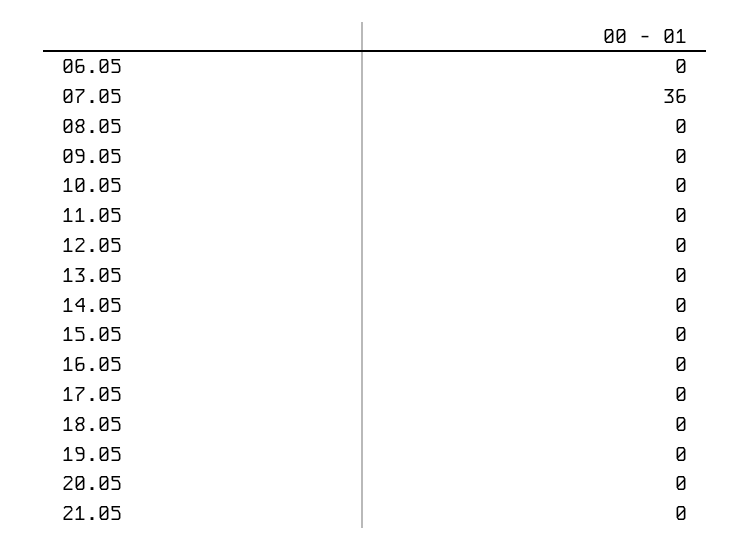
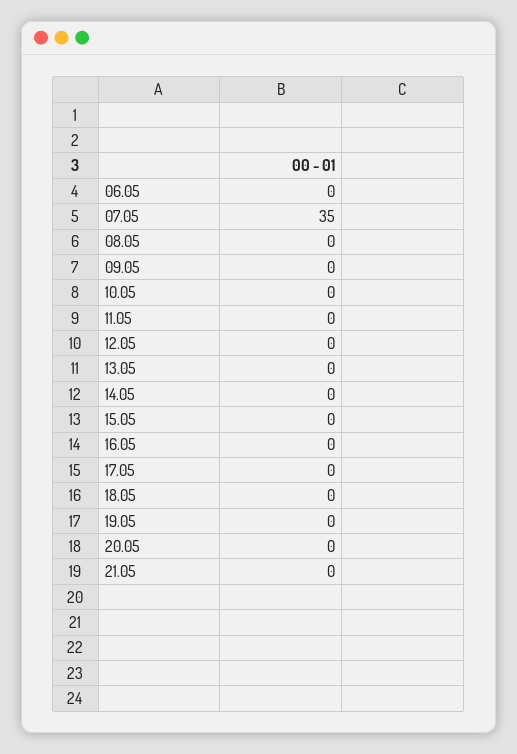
  {
    "06.05": 0,
-   "07.05": 36,
+   "07.05": 35,
    "08.05": 0,
    "09.05": 0,
    "10.05": 0,
    "11.05": 0,
    "12.05": 0,
    "13.05": 0,
    "14.05": 0,
    "15.05": 0,
    "16.05": 0,
    "17.05": 0,
    "18.05": 0,
    "19.05": 0,
    "20.05": 0,
    "21.05": 0
  }

